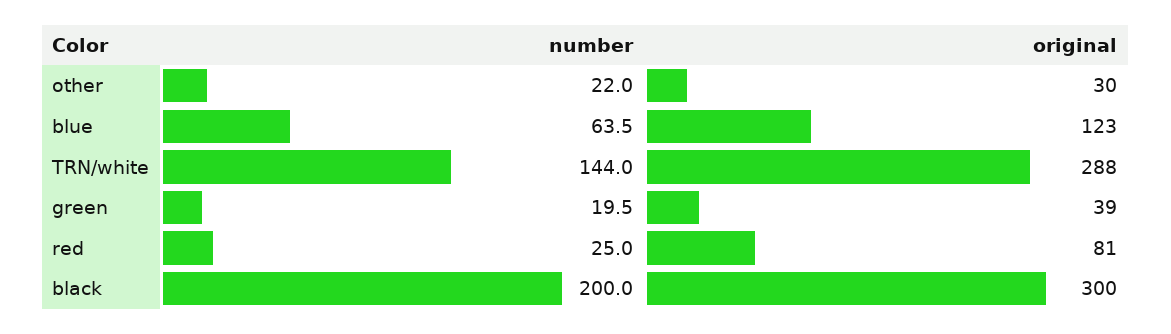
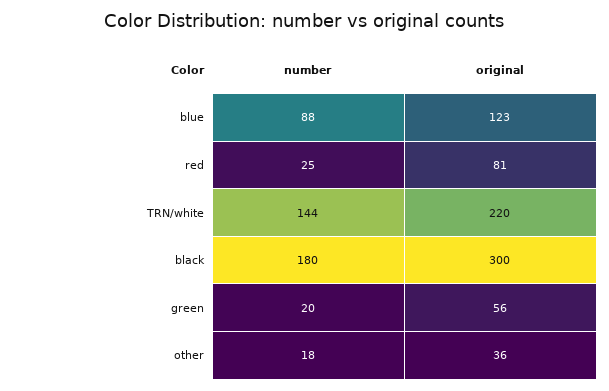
  {
    "number": {
-     "other": 22,
+     "other": 18,
-     "blue": 63.5,
+     "blue": 88,
      "TRN/white": 144,
      "green": 19.5,
      "red": 25,
-     "black": 200
+     "black": 180
    },
    "original": {
-     "other": 30,
+     "other": 36,
      "blue": 123,
-     "TRN/white": 288,
+     "TRN/white": 220,
-     "green": 39,
+     "green": 56,
      "red": 81,
      "black": 300
    }
  }

